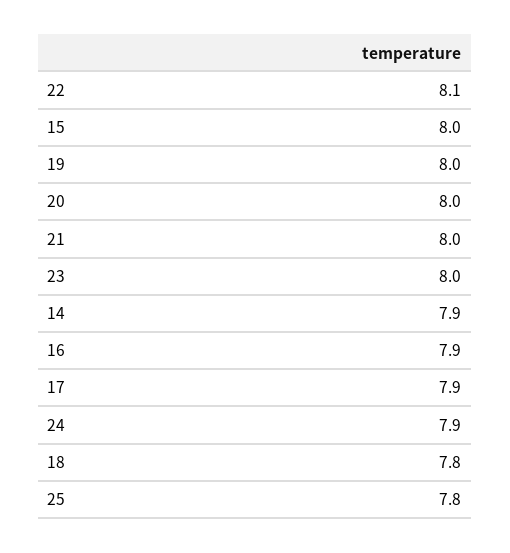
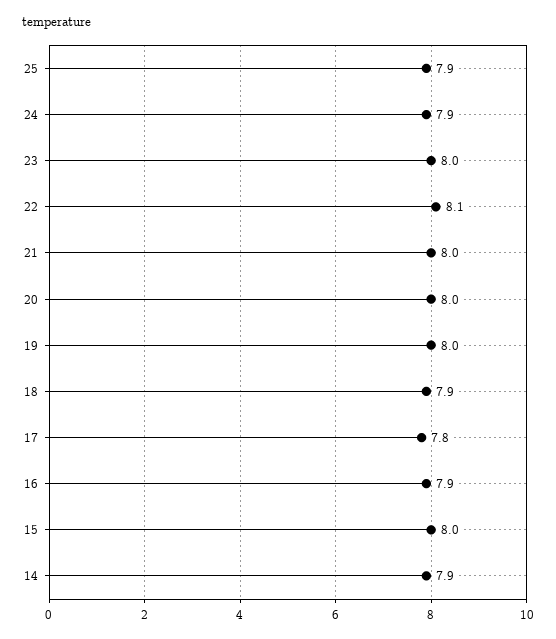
  {
    "22": 8.1,
    "15": 8,
    "19": 8,
    "20": 8,
    "21": 8,
    "23": 8,
    "14": 7.9,
    "16": 7.9,
-   "17": 7.9,
+   "17": 7.8,
    "24": 7.9,
-   "18": 7.8,
+   "18": 7.9,
-   "25": 7.8
+   "25": 7.9
  }

